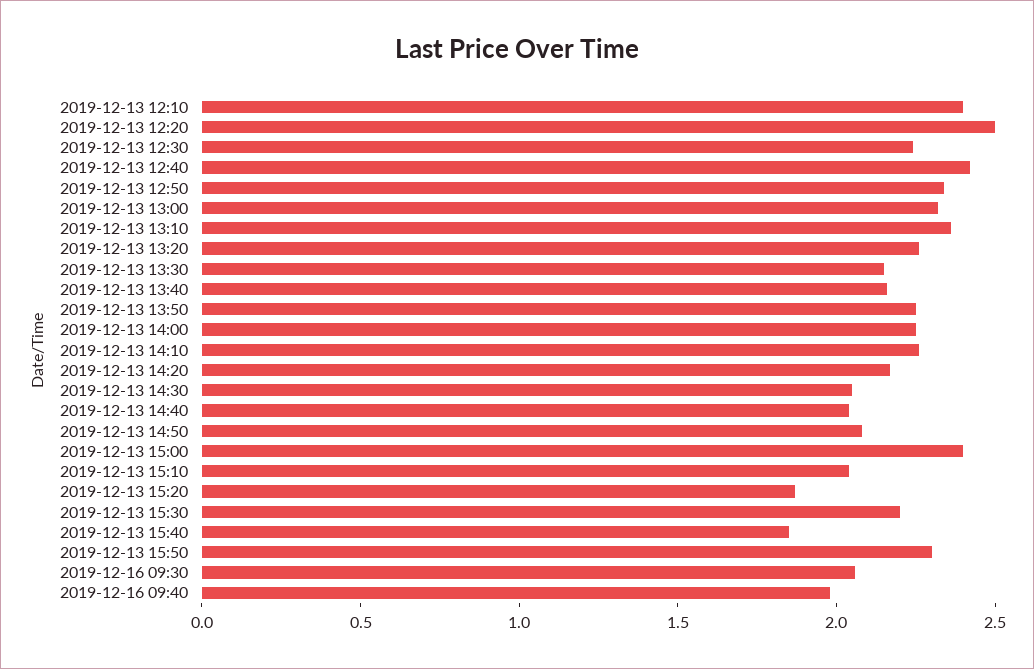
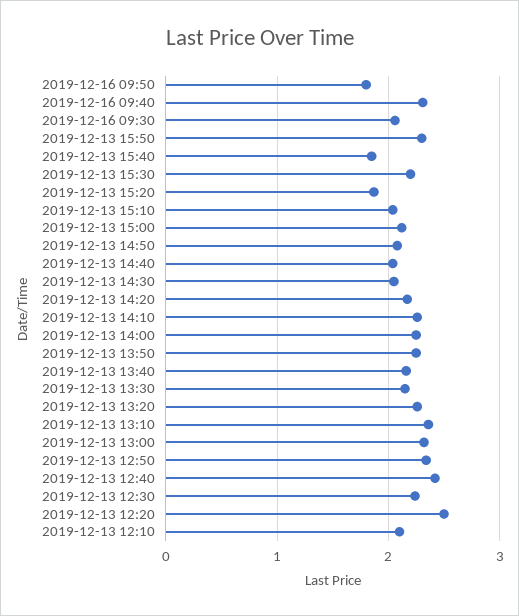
  {
-   "2019-12-13 12:10": 2.4,
+   "2019-12-13 12:10": 2.1,
    "2019-12-13 12:20": 2.5,
    "2019-12-13 12:30": 2.2,
    "2019-12-13 12:40": 2.4,
    "2019-12-13 12:50": 2.3,
    "2019-12-13 13:00": 2.3,
    "2019-12-13 13:10": 2.4,
    "2019-12-13 13:20": 2.3,
    "2019-12-13 13:30": 2.2,
    "2019-12-13 13:40": 2.2,
    "2019-12-13 13:50": 2.3,
    "2019-12-13 14:00": 2.3,
    "2019-12-13 14:10": 2.3,
    "2019-12-13 14:20": 2.2,
    "2019-12-13 14:30": 2.1,
    "2019-12-13 14:40": 2,
    "2019-12-13 14:50": 2.1,
-   "2019-12-13 15:00": 2.4,
+   "2019-12-13 15:00": 2.1,
    "2019-12-13 15:10": 2,
    "2019-12-13 15:20": 1.9,
    "2019-12-13 15:30": 2.2,
    "2019-12-13 15:40": 1.9,
    "2019-12-13 15:50": 2.3,
    "2019-12-16 09:30": 2.1,
-   "2019-12-16 09:40": 2
+   "2019-12-16 09:40": 2.3,
+   "2019-12-16 09:50": 1.8
  }

